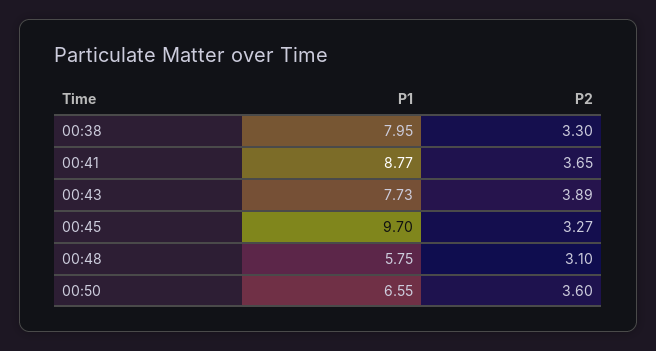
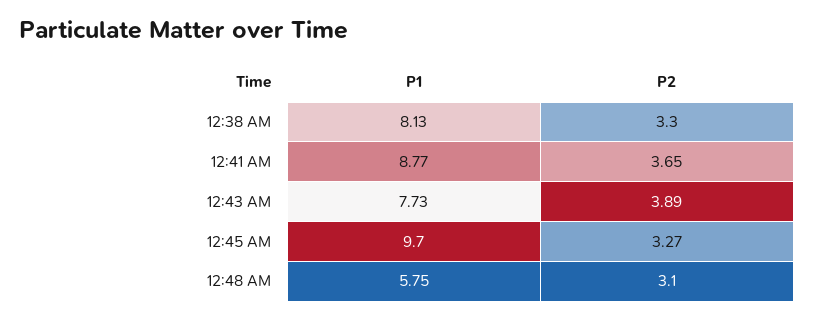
  {
    "P1": {
-     "00:38": 7.95,
+     "00:38": 8.13,
      "00:41": 8.77,
      "00:43": 7.73,
      "00:45": 9.7,
-     "00:48": 5.75,
+     "00:48": 5.75
-     "00:50": 6.55
    },
    "P2": {
      "00:38": 3.3,
      "00:41": 3.65,
      "00:43": 3.89,
      "00:45": 3.27,
-     "00:48": 3.1,
+     "00:48": 3.1
-     "00:50": 3.6
    }
  }

